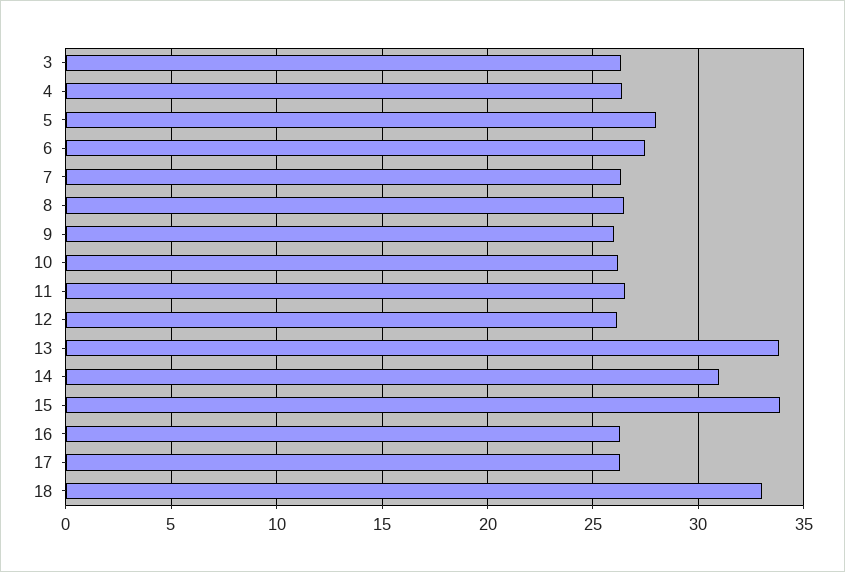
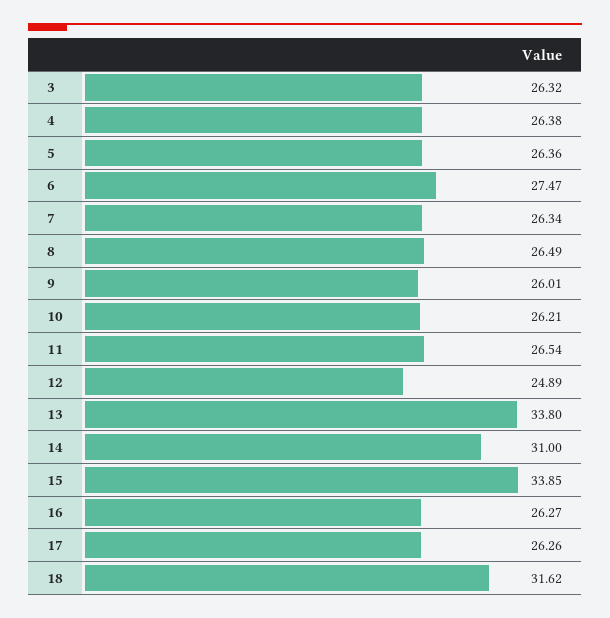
  {
    "3": 26.32,
    "4": 26.38,
-   "5": 28,
+   "5": 26.36,
    "6": 27.47,
    "7": 26.34,
    "8": 26.49,
    "9": 26.01,
    "10": 26.21,
    "11": 26.54,
-   "12": 26,
+   "12": 24.89,
    "13": 33.8,
    "14": 31,
    "15": 33.85,
    "16": 26.27,
    "17": 26.26,
-   "18": 33
+   "18": 31.62
  }

